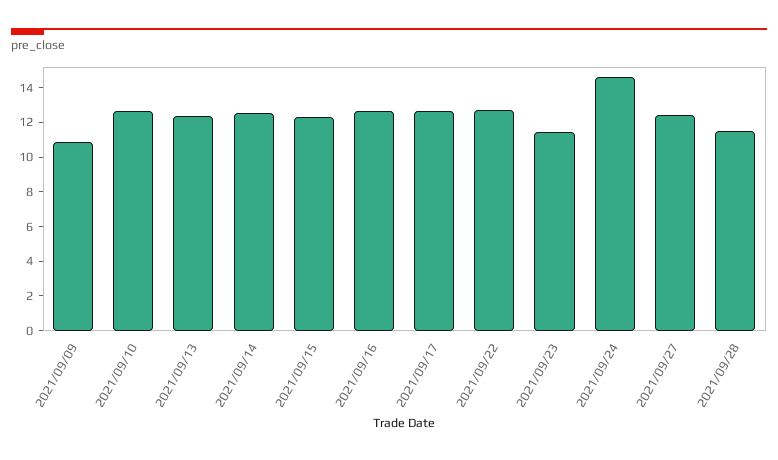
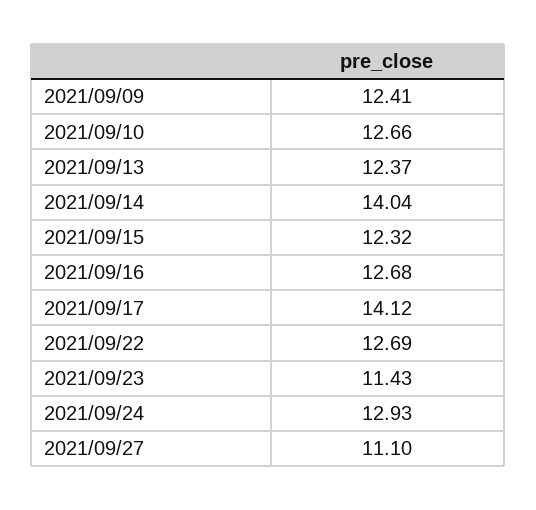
  {
-   "2021/09/09": 11,
+   "2021/09/09": 12.41,
    "2021/09/10": 12.66,
    "2021/09/13": 12.37,
-   "2021/09/14": 12.5,
+   "2021/09/14": 14.04,
    "2021/09/15": 12.32,
    "2021/09/16": 12.68,
-   "2021/09/17": 12.5,
+   "2021/09/17": 14.12,
    "2021/09/22": 12.69,
    "2021/09/23": 11.43,
-   "2021/09/24": 14.5,
+   "2021/09/24": 12.93,
-   "2021/09/27": 12.5,
+   "2021/09/27": 11.1
-   "2021/09/28": 11.5
  }

